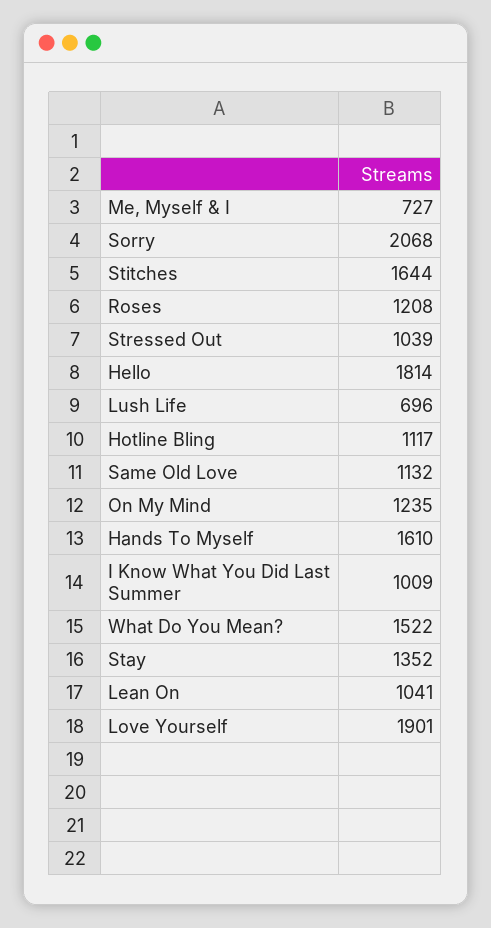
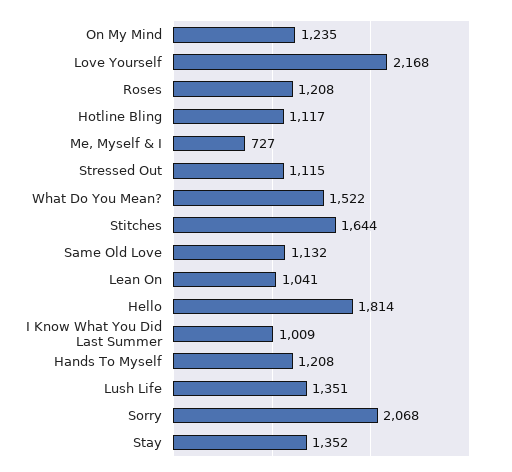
  {
    "Me, Myself & I": 727,
    "Sorry": 2068,
    "Stitches": 1644,
    "Roses": 1208,
-   "Stressed Out": 1039,
+   "Stressed Out": 1115,
    "Hello": 1814,
-   "Lush Life": 696,
+   "Lush Life": 1351,
    "Hotline Bling": 1117,
    "Same Old Love": 1132,
    "On My Mind": 1235,
-   "Hands To Myself": 1610,
+   "Hands To Myself": 1208,
    "I Know What You Did Last Summer": 1009,
    "What Do You Mean?": 1522,
    "Stay": 1352,
    "Lean On": 1041,
-   "Love Yourself": 1901
+   "Love Yourself": 2168
  }

